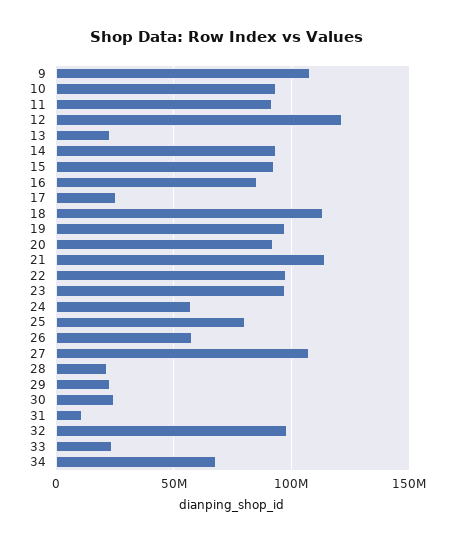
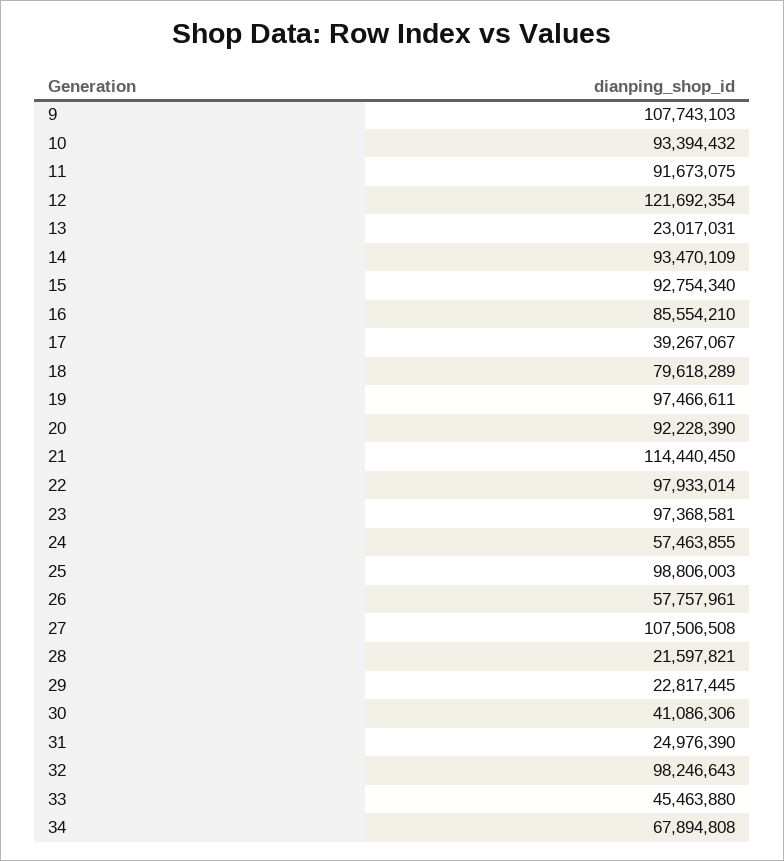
  {
    "9": 107743103,
    "10": 93394432,
    "11": 91673075,
    "12": 121692354,
    "13": 23017031,
    "14": 93470109,
    "15": 92754340,
    "16": 85554210,
-   "17": 25000000,
+   "17": 39267067,
-   "18": 115000000,
+   "18": 79618289,
    "19": 97466611,
    "20": 92228390,
    "21": 114440450,
    "22": 97933014,
    "23": 97368581,
    "24": 57463855,
-   "25": 80000000,
+   "25": 98806003,
    "26": 57757961,
    "27": 107506508,
    "28": 21597821,
    "29": 22817445,
-   "30": 25000000,
+   "30": 41086306,
-   "31": 10000000,
+   "31": 24976390,
    "32": 98246643,
-   "33": 25000000,
+   "33": 45463880,
    "34": 67894808
  }

